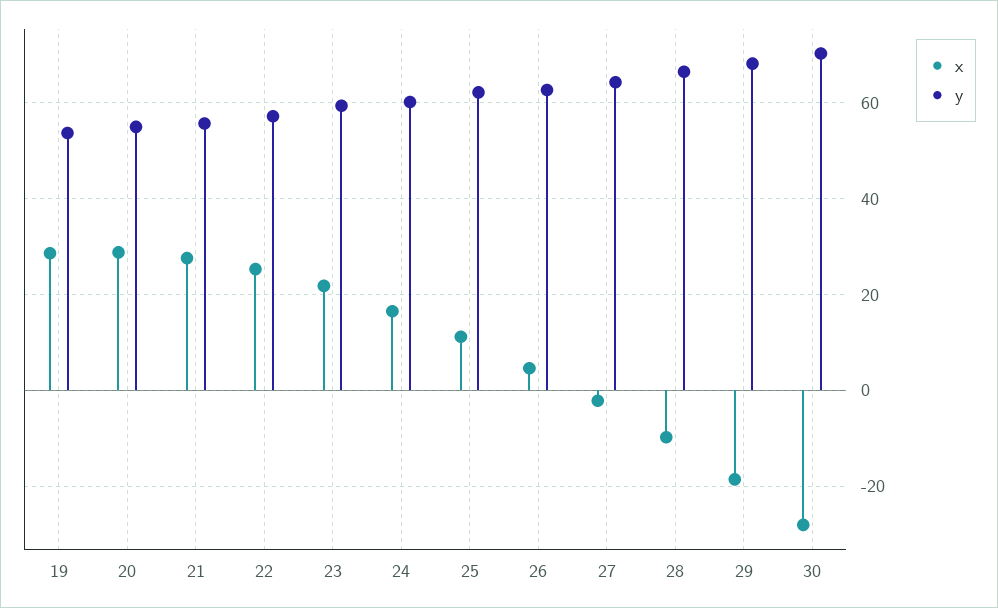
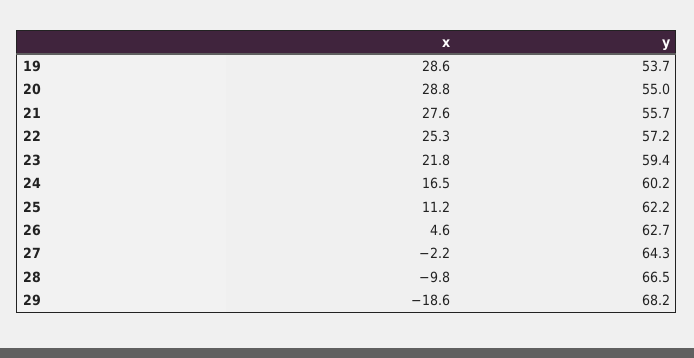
  {
    "x": {
      "19": 28.6,
      "20": 28.8,
      "21": 27.6,
      "22": 25.3,
      "23": 21.8,
      "24": 16.5,
      "25": 11.2,
      "26": 4.6,
      "27": -2.2,
      "28": -9.8,
-     "29": -18.6,
+     "29": -18.6
-     "30": -28
    },
    "y": {
      "19": 53.7,
      "20": 55,
      "21": 55.7,
      "22": 57.2,
      "23": 59.4,
      "24": 60.2,
      "25": 62.2,
      "26": 62.7,
      "27": 64.3,
      "28": 66.5,
-     "29": 68.2,
+     "29": 68.2
-     "30": 70
    }
  }

